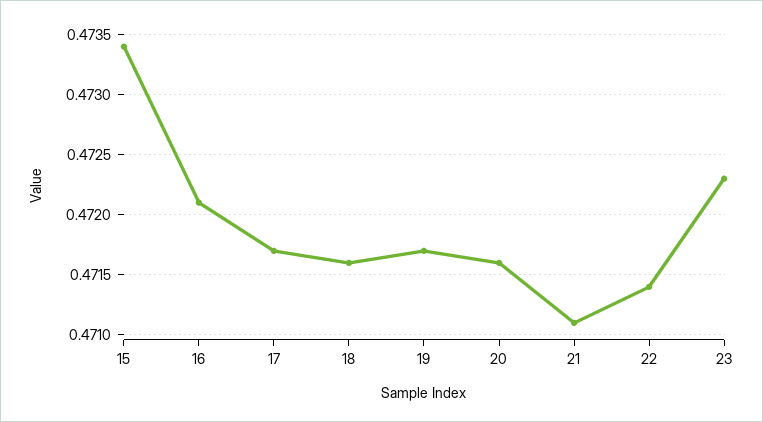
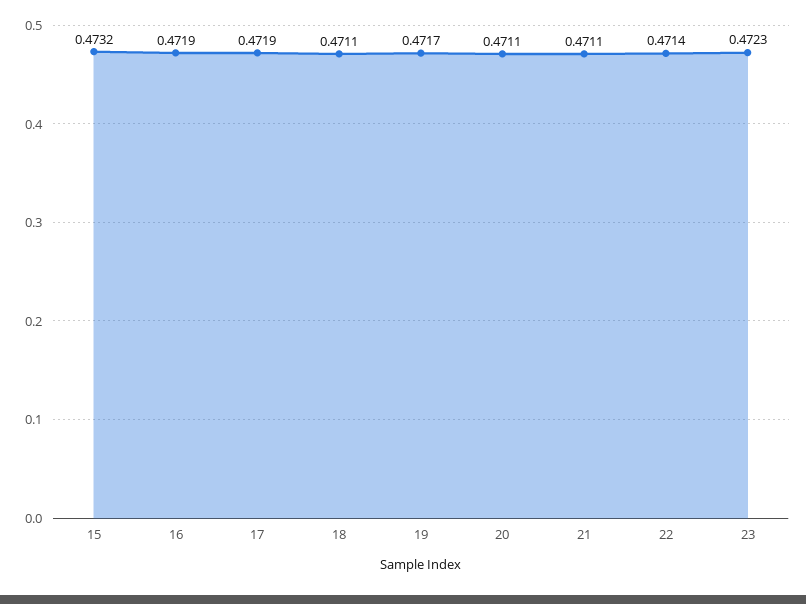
  {
-   "15": 0.4734,
+   "15": 0.4732,
-   "16": 0.4721,
+   "16": 0.4719,
-   "17": 0.4717,
+   "17": 0.4719,
-   "18": 0.4716,
+   "18": 0.4711,
    "19": 0.4717,
-   "20": 0.4716,
+   "20": 0.4711,
    "21": 0.4711,
    "22": 0.4714,
    "23": 0.4723
  }

